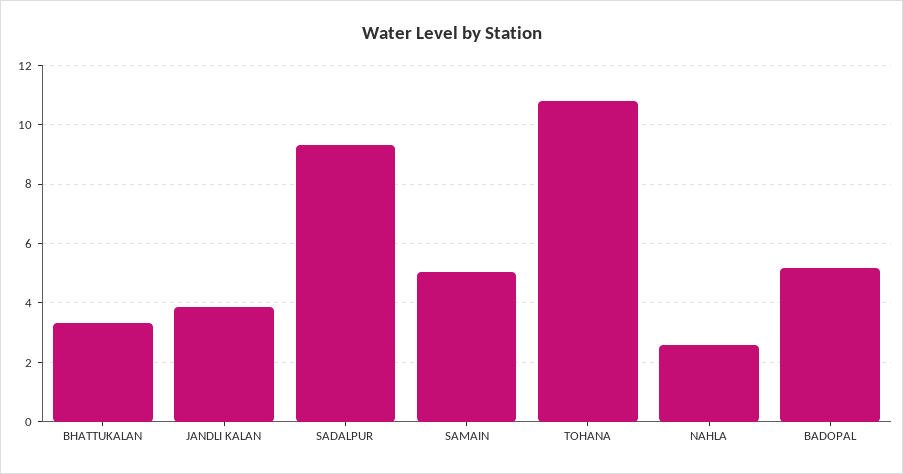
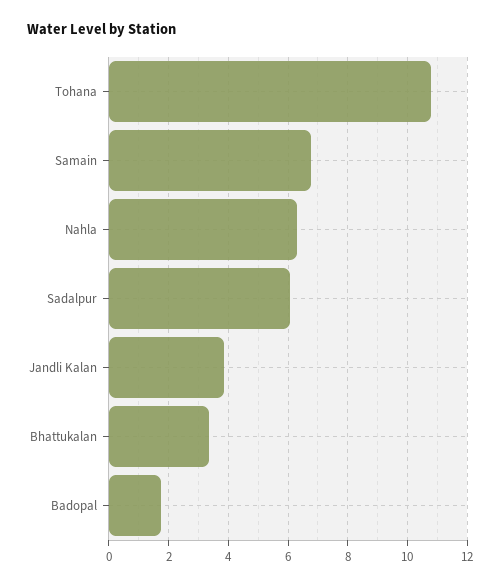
  {
    "BHATTUKALAN": 3.25,
    "JANDLI KALAN": 3.75,
-   "SADALPUR": 9.25,
+   "SADALPUR": 6,
-   "SAMAIN": 5,
+   "SAMAIN": 6.75,
    "TOHANA": 10.75,
-   "NAHLA": 2.5,
+   "NAHLA": 6.25,
-   "BADOPAL": 5.25
+   "BADOPAL": 1.75
  }

